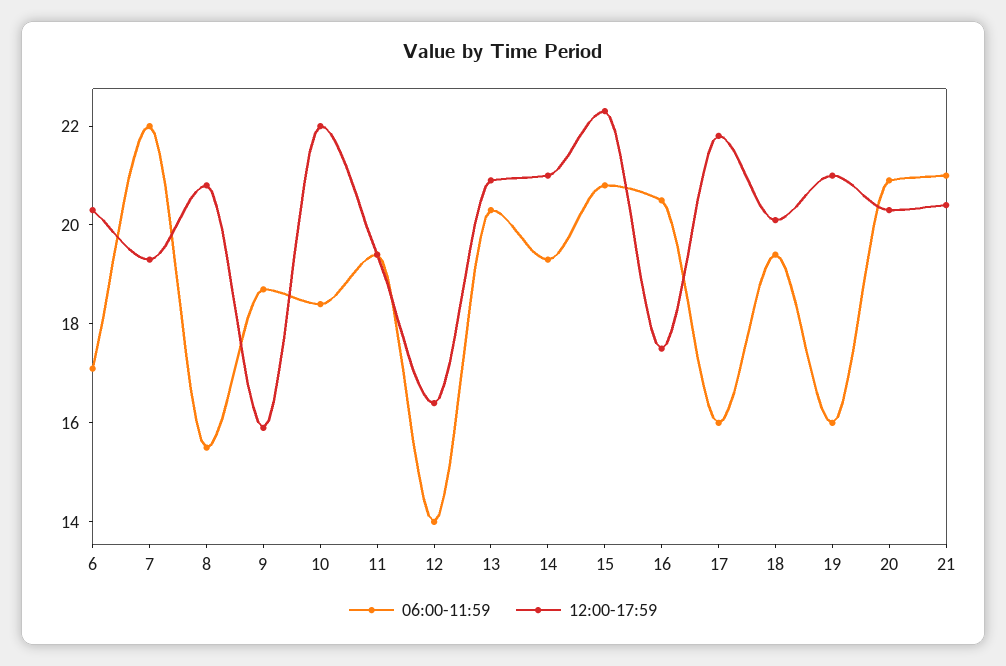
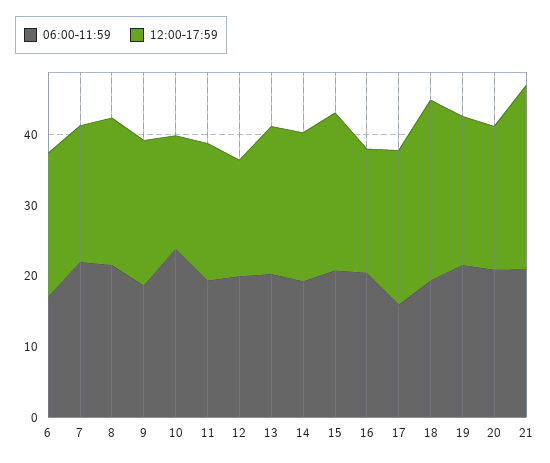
  {
    "06:00-11:59": {
      "6": 17,
      "7": 22,
-     "8": 15.5,
+     "8": 22,
      "9": 18.5,
-     "10": 18.5,
+     "10": 24,
      "11": 19.5,
-     "12": 14,
+     "12": 20,
      "13": 20.5,
      "14": 19.5,
      "15": 21,
      "16": 20.5,
      "17": 16,
      "18": 19.5,
-     "19": 16,
+     "19": 22,
      "20": 21,
      "21": 21
    },
    "12:00-17:59": {
      "6": 20.5,
      "7": 19.5,
      "8": 21,
-     "9": 16,
+     "9": 20,
-     "10": 22,
+     "10": 16,
      "11": 19.5,
      "12": 16.5,
      "13": 21,
      "14": 21,
      "15": 22.5,
      "16": 17.5,
      "17": 22,
-     "18": 20,
+     "18": 26,
      "19": 21,
      "20": 20.5,
-     "21": 20.5
+     "21": 26
    }
  }

